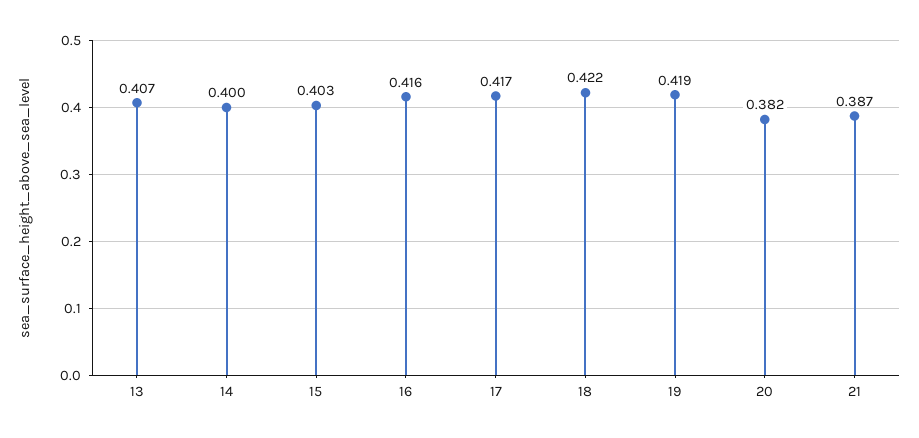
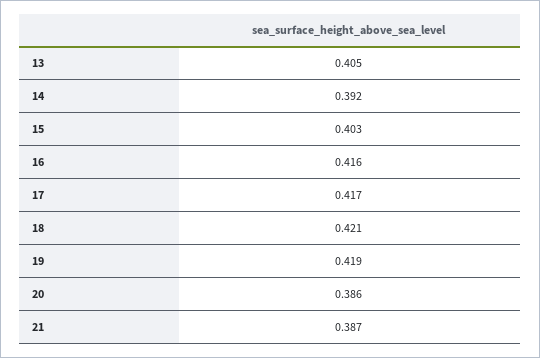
  {
-   "13": 0.407,
+   "13": 0.405,
-   "14": 0.4,
+   "14": 0.392,
    "15": 0.403,
    "16": 0.416,
    "17": 0.417,
-   "18": 0.422,
+   "18": 0.421,
    "19": 0.419,
-   "20": 0.382,
+   "20": 0.386,
    "21": 0.387
  }

